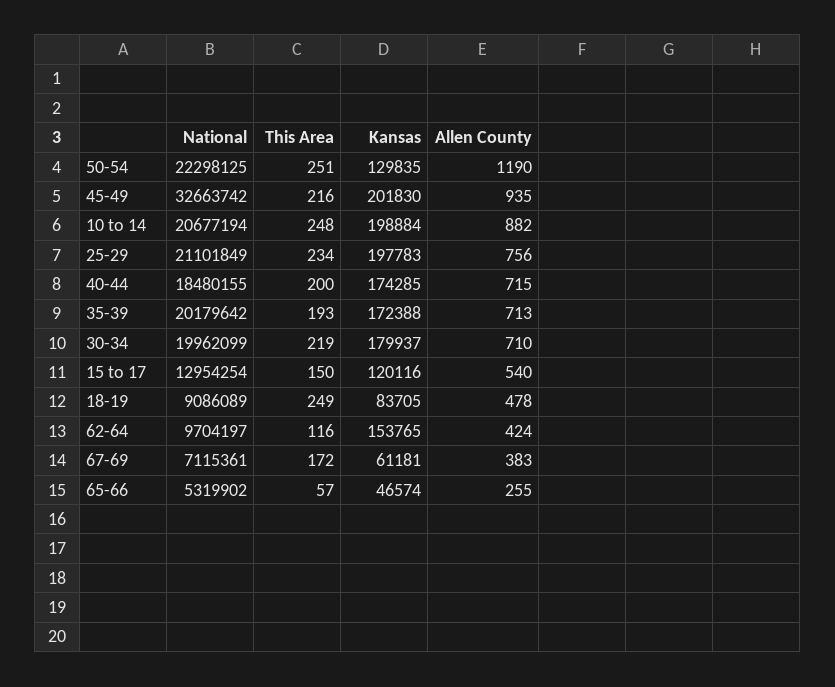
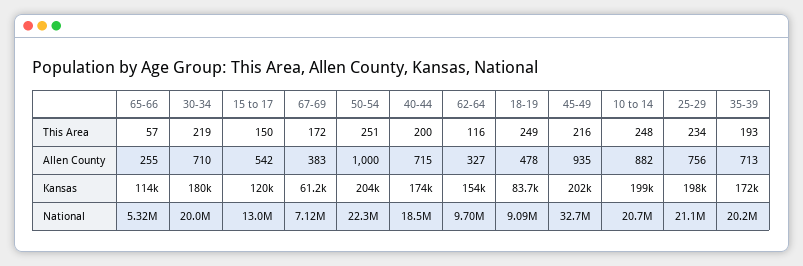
  {
    "National": {
      "50-54": 22298125,
      "45-49": 32663742,
      "10 to 14": 20677194,
      "25-29": 21101849,
      "40-44": 18480155,
      "35-39": 20179642,
      "30-34": 19962099,
      "15 to 17": 12954254,
      "18-19": 9086089,
      "62-64": 9704197,
      "67-69": 7115361,
      "65-66": 5319902
    },
    "This Area": {
      "50-54": 251,
      "45-49": 216,
      "10 to 14": 248,
      "25-29": 234,
      "40-44": 200,
      "35-39": 193,
      "30-34": 219,
      "15 to 17": 150,
      "18-19": 249,
      "62-64": 116,
      "67-69": 172,
      "65-66": 57
    },
    "Kansas": {
-     "50-54": 129835,
+     "50-54": 204000,
      "45-49": 201830,
      "10 to 14": 198884,
      "25-29": 197783,
      "40-44": 174285,
      "35-39": 172388,
      "30-34": 179937,
      "15 to 17": 120116,
      "18-19": 83705,
      "62-64": 153765,
      "67-69": 61181,
-     "65-66": 46574
+     "65-66": 114000
    },
    "Allen County": {
-     "50-54": 1190,
+     "50-54": 1000,
      "45-49": 935,
      "10 to 14": 882,
      "25-29": 756,
      "40-44": 715,
      "35-39": 713,
      "30-34": 710,
-     "15 to 17": 540,
+     "15 to 17": 542,
      "18-19": 478,
-     "62-64": 424,
+     "62-64": 327,
      "67-69": 383,
      "65-66": 255
    }
  }

